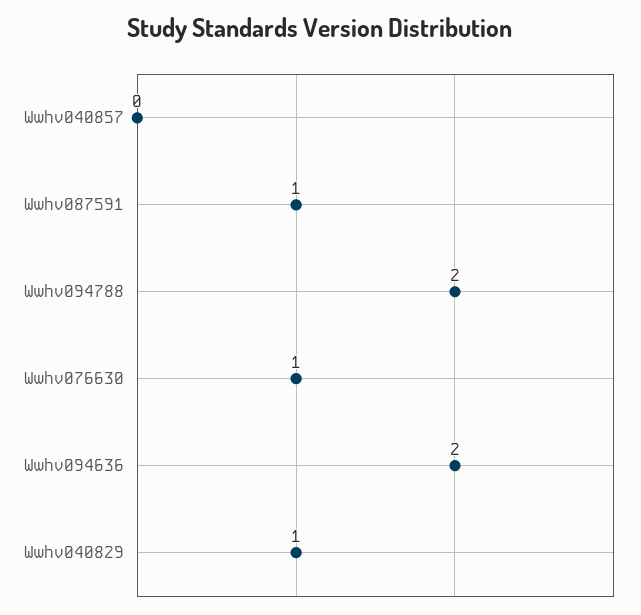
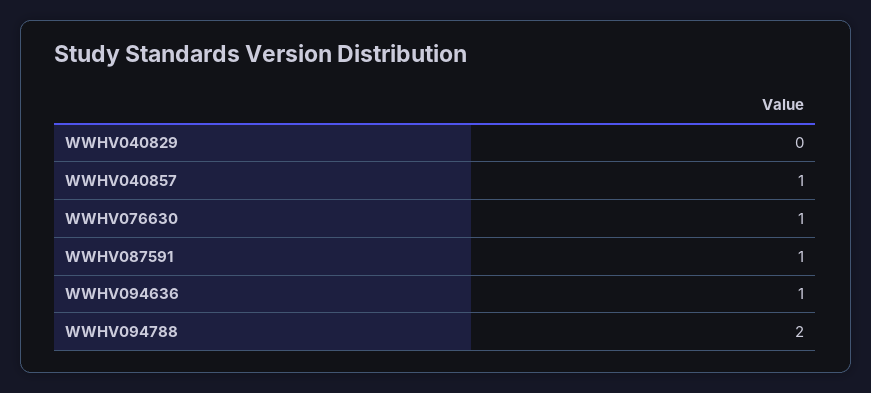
  {
-   "Wwhv040857": 0,
+   "Wwhv040857": 1,
    "Wwhv087591": 1,
    "Wwhv094788": 2,
    "Wwhv076630": 1,
-   "Wwhv094636": 2,
+   "Wwhv094636": 1,
-   "Wwhv040829": 1
+   "Wwhv040829": 0
  }

